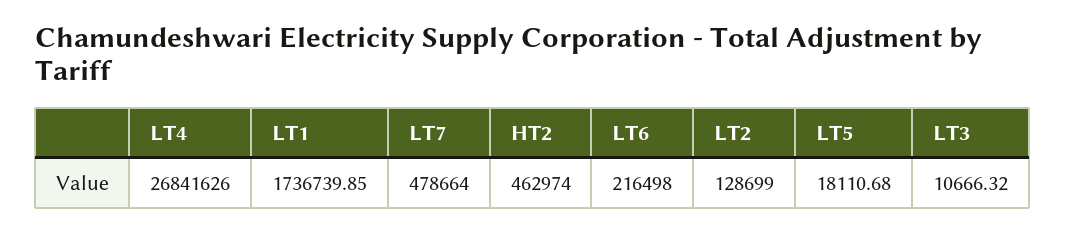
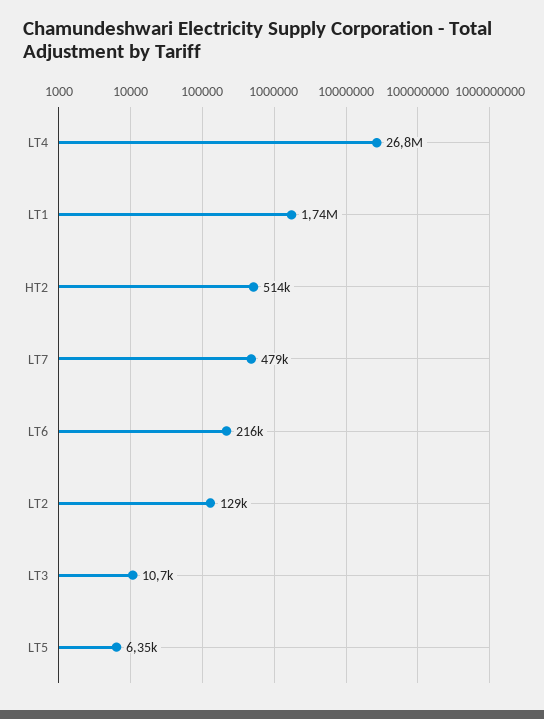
  {
    "LT4": 26841626,
    "LT1": 1736739.85,
    "LT7": 478664,
-   "HT2": 462974,
+   "HT2": 514000,
    "LT6": 216498,
    "LT2": 128699,
-   "LT5": 18110.68,
+   "LT5": 6350,
    "LT3": 10666.32
  }

